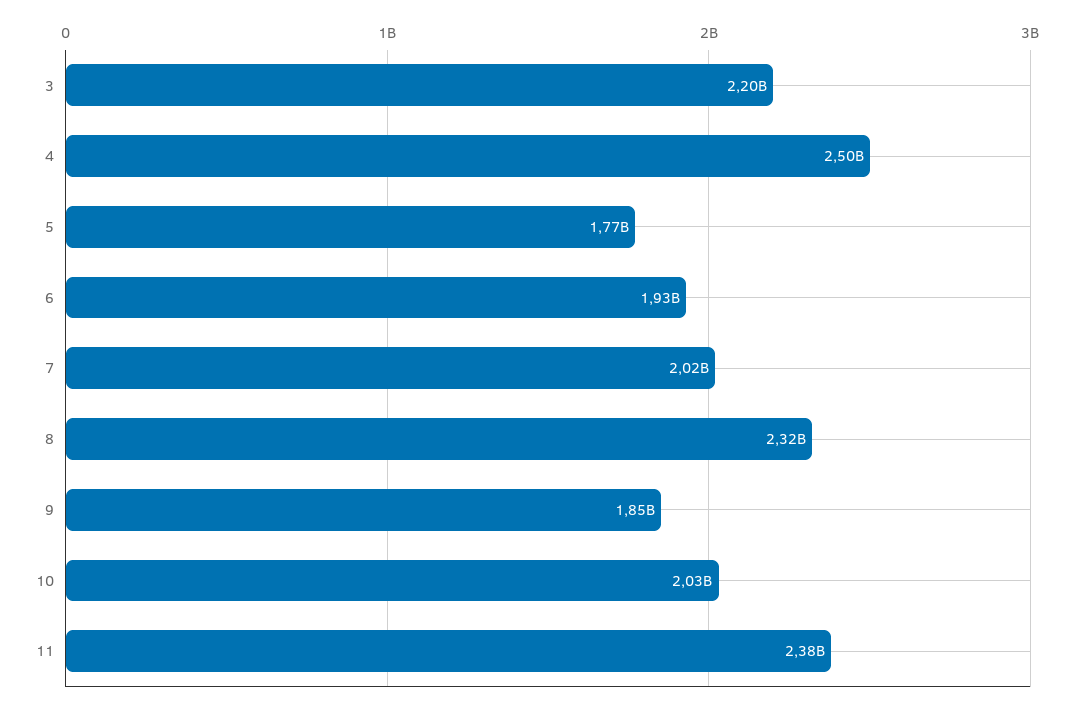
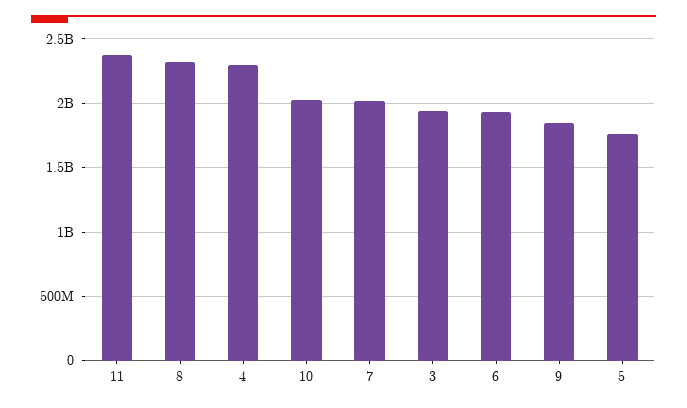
  {
-   "3": 2200000000,
+   "3": 1950000000,
-   "4": 2500000000,
+   "4": 2300000000,
    "5": 1770000000,
    "6": 1930000000,
    "7": 2020000000,
    "8": 2320000000,
    "9": 1850000000,
    "10": 2030000000,
    "11": 2380000000
  }

